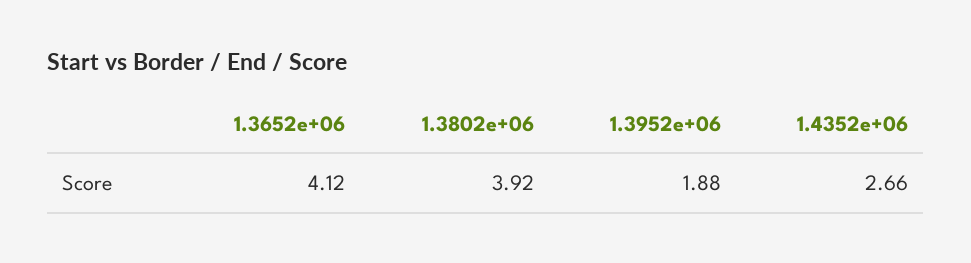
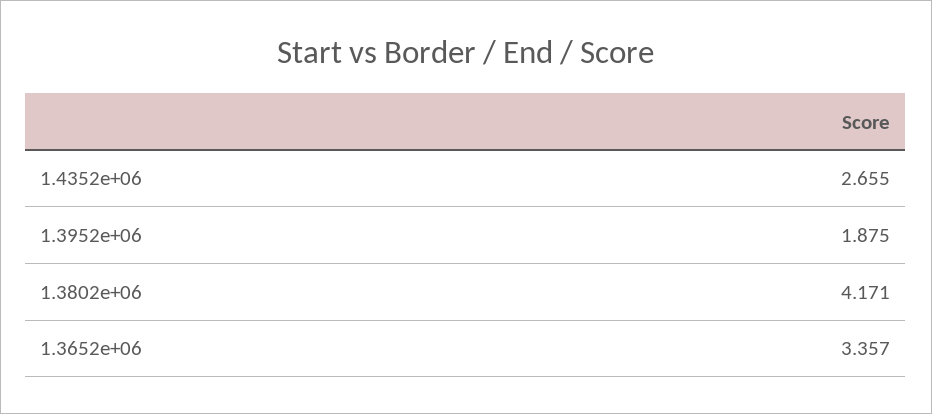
  {
-   "1.3652e+06": 4.12,
+   "1.3652e+06": 3.357,
-   "1.3802e+06": 3.92,
+   "1.3802e+06": 4.171,
    "1.3952e+06": 1.875,
    "1.4352e+06": 2.655
  }

